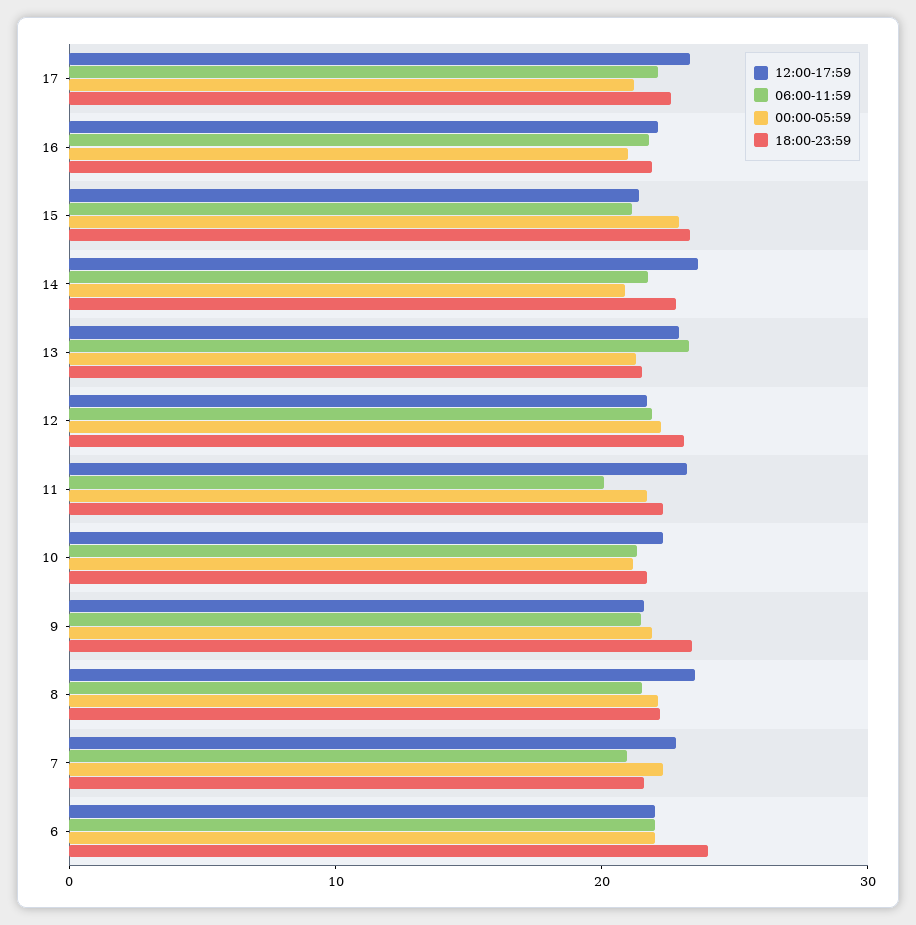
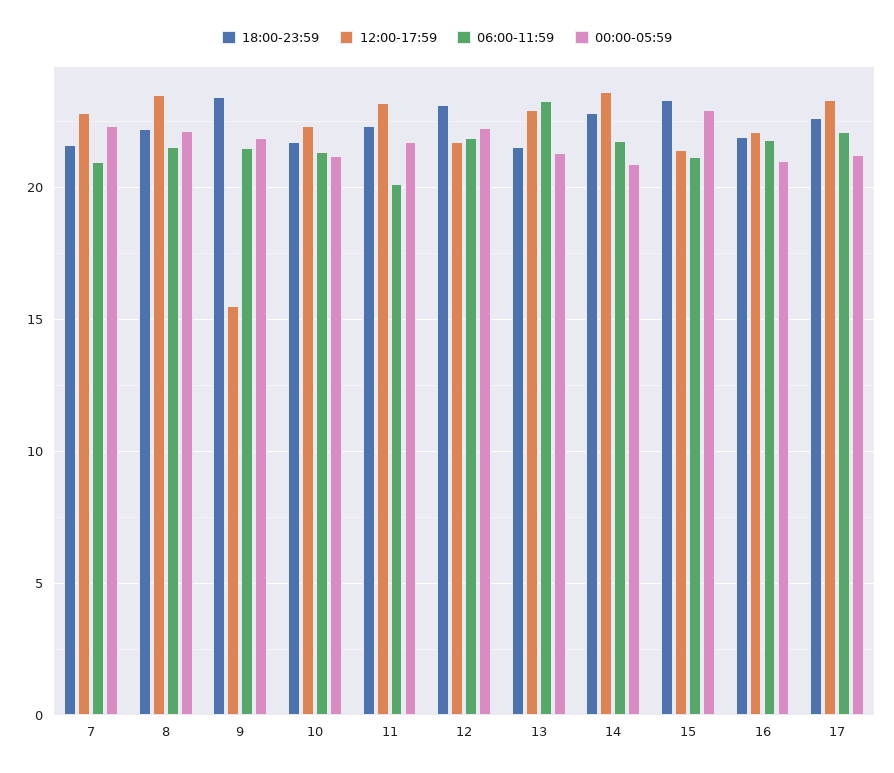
  {
    "12:00-17:59": {
      "17": 23.5,
      "16": 22,
      "15": 21.5,
      "14": 23.5,
      "13": 23,
      "12": 21.5,
      "11": 23,
      "10": 22.5,
-     "9": 22,
+     "9": 15.5,
      "8": 23.5,
-     "7": 23,
+     "7": 23
-     "6": 22
    },
    "06:00-11:59": {
      "17": 22,
      "16": 22,
      "15": 21,
      "14": 21.5,
      "13": 23.5,
      "12": 22,
      "11": 20,
      "10": 21.5,
      "9": 21.5,
      "8": 21.5,
-     "7": 21,
+     "7": 21
-     "6": 22
    },
    "00:00-05:59": {
      "17": 21,
      "16": 21,
      "15": 23,
      "14": 21,
      "13": 21.5,
      "12": 22,
      "11": 21.5,
      "10": 21,
      "9": 22,
      "8": 22,
-     "7": 22.5,
+     "7": 22.5
-     "6": 22
    },
    "18:00-23:59": {
      "17": 22.5,
      "16": 22,
      "15": 23.5,
      "14": 23,
      "13": 21.5,
      "12": 23,
      "11": 22.5,
      "10": 21.5,
      "9": 23.5,
      "8": 22,
-     "7": 21.5,
+     "7": 21.5
-     "6": 24
    }
  }

